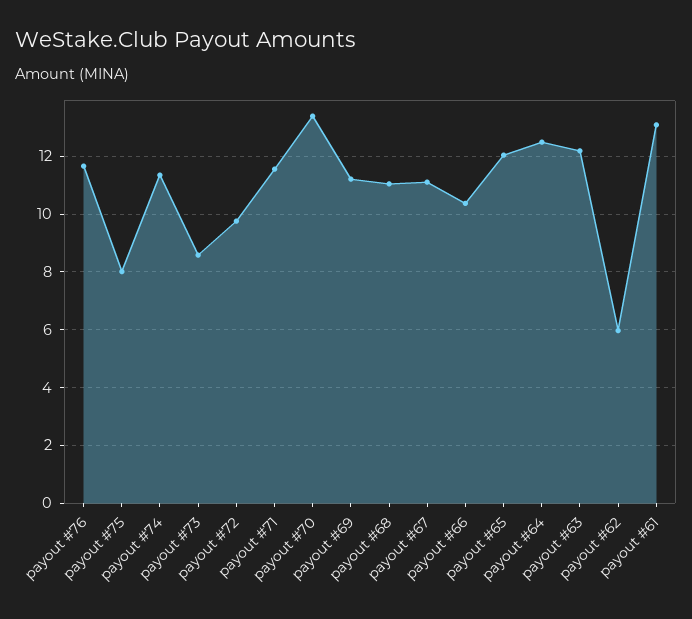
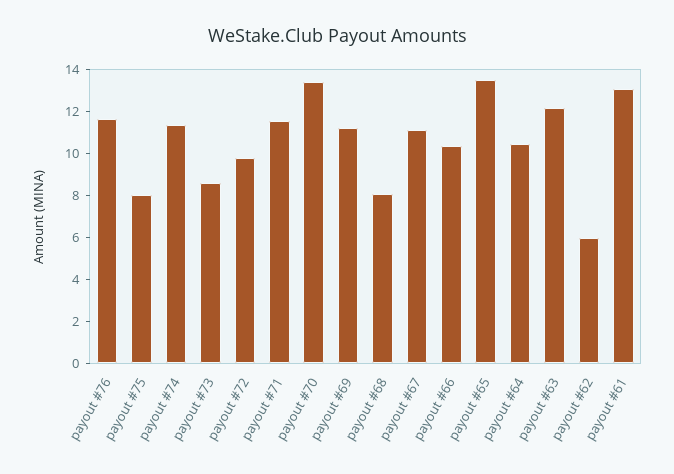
  {
    "payout #76": 11.75,
    "payout #75": 8,
    "payout #74": 11.25,
    "payout #73": 8.5,
    "payout #72": 9.75,
    "payout #71": 11.5,
    "payout #70": 13.5,
    "payout #69": 11.25,
-   "payout #68": 11,
+   "payout #68": 8,
    "payout #67": 11,
    "payout #66": 10.25,
-   "payout #65": 12,
+   "payout #65": 13.5,
-   "payout #64": 12.5,
+   "payout #64": 10.5,
    "payout #63": 12.25,
    "payout #62": 6,
    "payout #61": 13
  }

